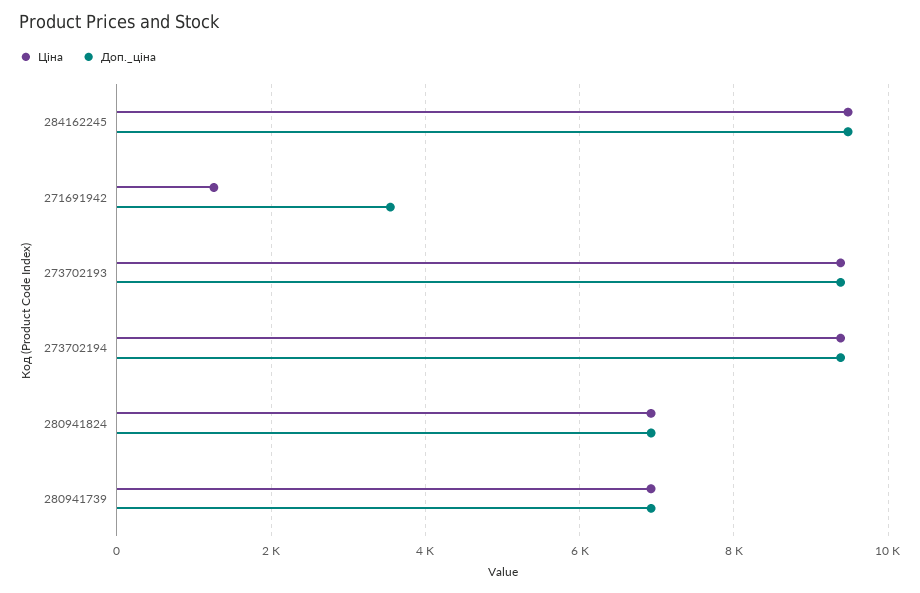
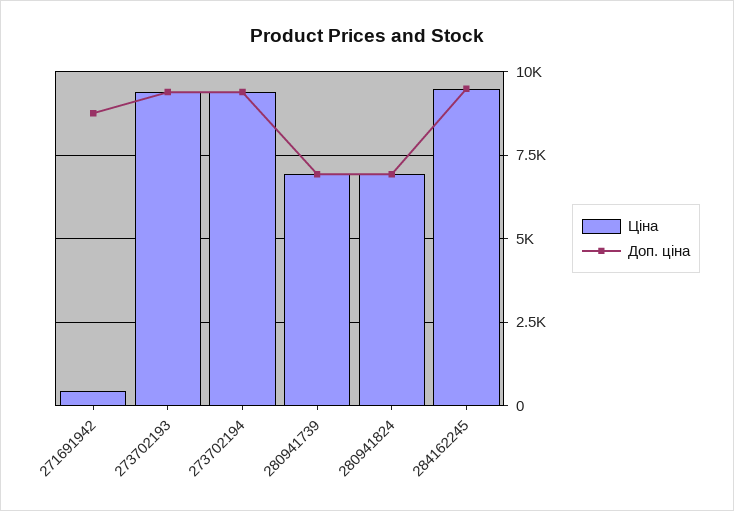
  {
    "Ціна": {
      "284162245": 9400,
-     "271691942": 1200,
+     "271691942": 500,
      "273702193": 9400,
      "273702194": 9400,
      "280941824": 7000,
      "280941739": 7000
    },
    "Доп._ціна": {
      "284162245": 9400,
-     "271691942": 3600,
+     "271691942": 8750,
      "273702193": 9400,
      "273702194": 9400,
      "280941824": 7000,
      "280941739": 7000
    }
  }

